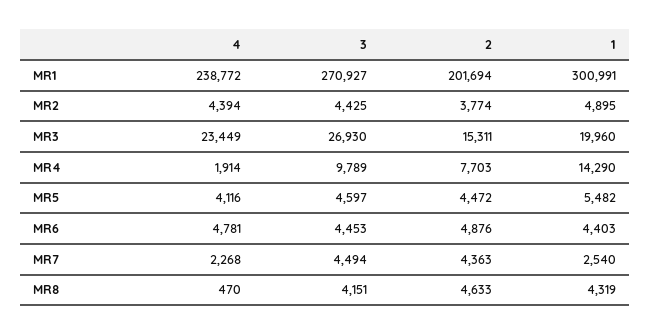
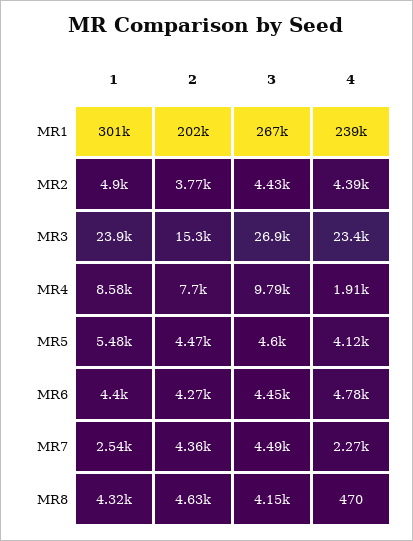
  {
    "4": {
      "MR1": 238772,
      "MR2": 4394,
      "MR3": 23449,
      "MR4": 1914,
      "MR5": 4116,
      "MR6": 4781,
      "MR7": 2268,
      "MR8": 470
    },
    "3": {
-     "MR1": 270927,
+     "MR1": 267000,
      "MR2": 4425,
      "MR3": 26930,
      "MR4": 9789,
      "MR5": 4597,
      "MR6": 4453,
      "MR7": 4494,
      "MR8": 4151
    },
    "2": {
      "MR1": 201694,
      "MR2": 3774,
      "MR3": 15311,
      "MR4": 7703,
      "MR5": 4472,
-     "MR6": 4876,
+     "MR6": 4270,
      "MR7": 4363,
      "MR8": 4633
    },
    "1": {
      "MR1": 300991,
      "MR2": 4895,
-     "MR3": 19960,
+     "MR3": 23900,
-     "MR4": 14290,
+     "MR4": 8580,
      "MR5": 5482,
      "MR6": 4403,
      "MR7": 2540,
      "MR8": 4319
    }
  }

